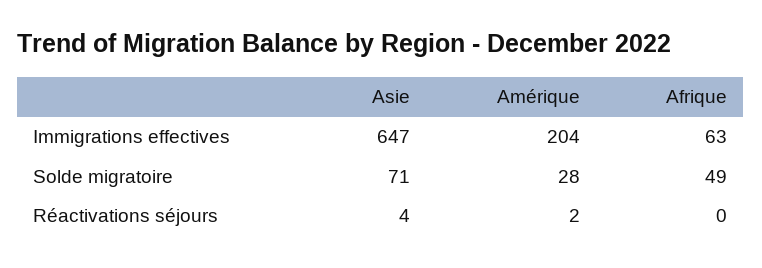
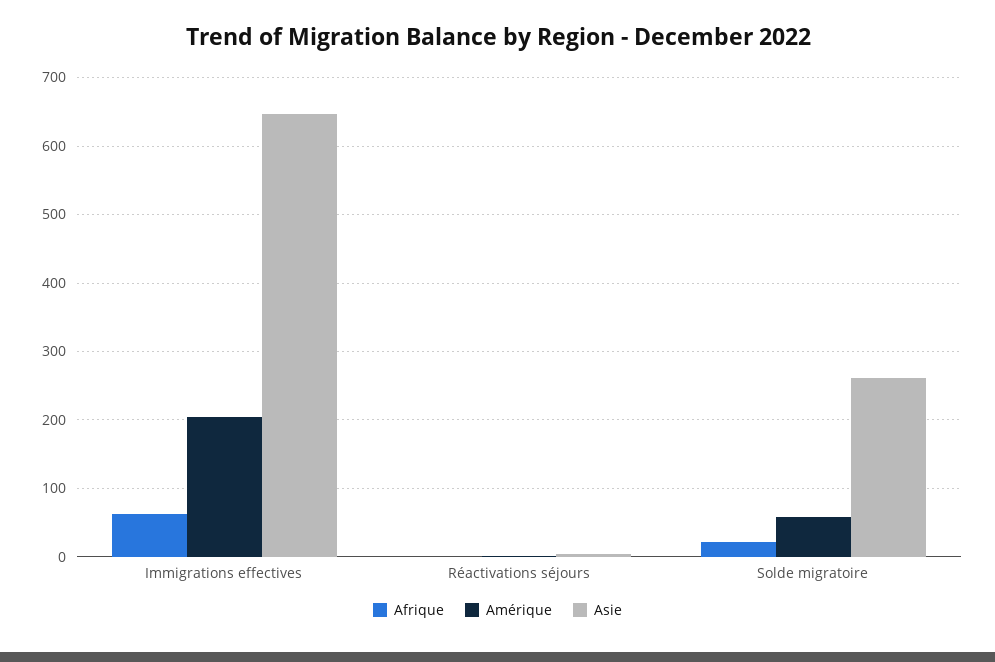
  {
    "Asie": {
      "Immigrations effectives": 647,
-     "Solde migratoire": 71,
+     "Solde migratoire": 260,
      "Réactivations séjours": 4
    },
    "Amérique": {
      "Immigrations effectives": 204,
-     "Solde migratoire": 28,
+     "Solde migratoire": 60,
      "Réactivations séjours": 2
    },
    "Afrique": {
      "Immigrations effectives": 63,
-     "Solde migratoire": 49,
+     "Solde migratoire": 20,
      "Réactivations séjours": 0
    }
  }

